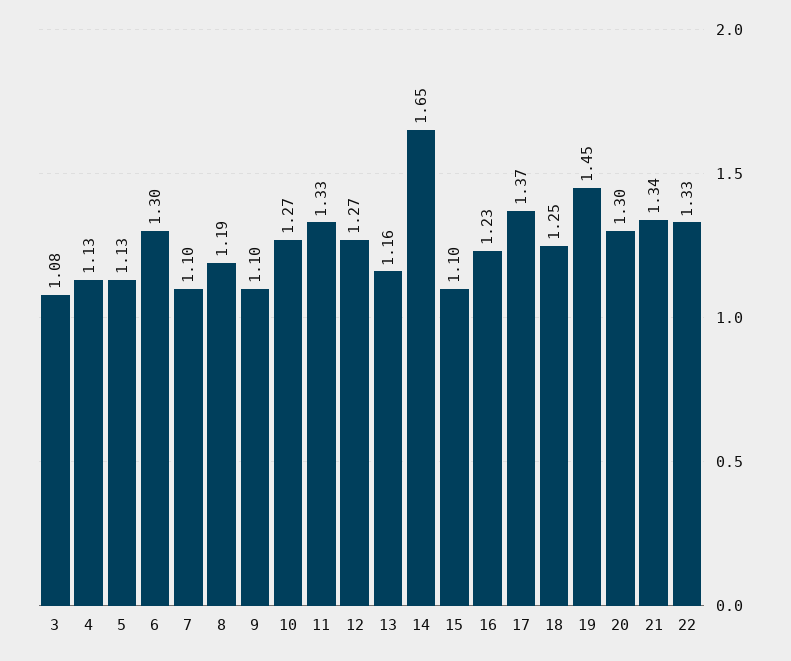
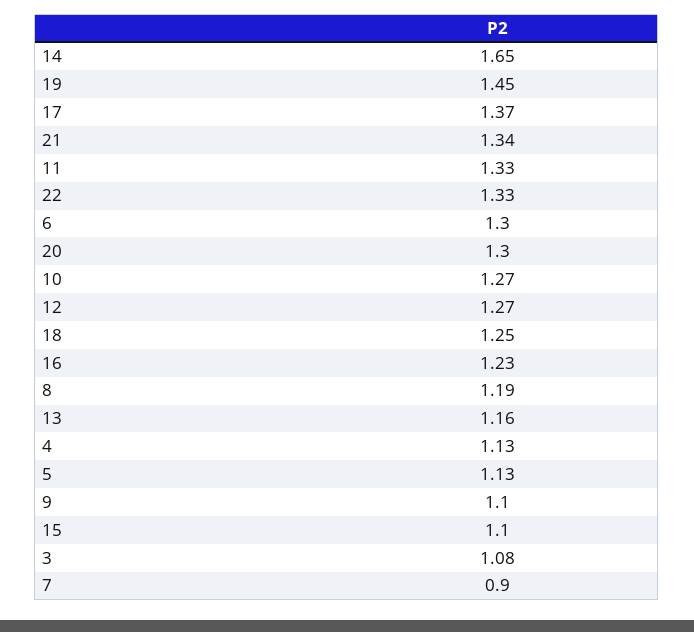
  {
    "3": 1.08,
    "4": 1.13,
    "5": 1.13,
    "6": 1.3,
-   "7": 1.1,
+   "7": 0.9,
    "8": 1.19,
    "9": 1.1,
    "10": 1.27,
    "11": 1.33,
    "12": 1.27,
    "13": 1.16,
    "14": 1.65,
    "15": 1.1,
    "16": 1.23,
    "17": 1.37,
    "18": 1.25,
    "19": 1.45,
    "20": 1.3,
    "21": 1.34,
    "22": 1.33
  }

